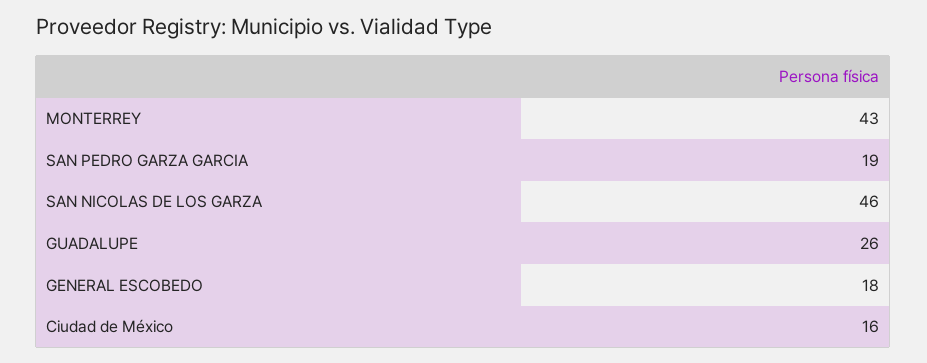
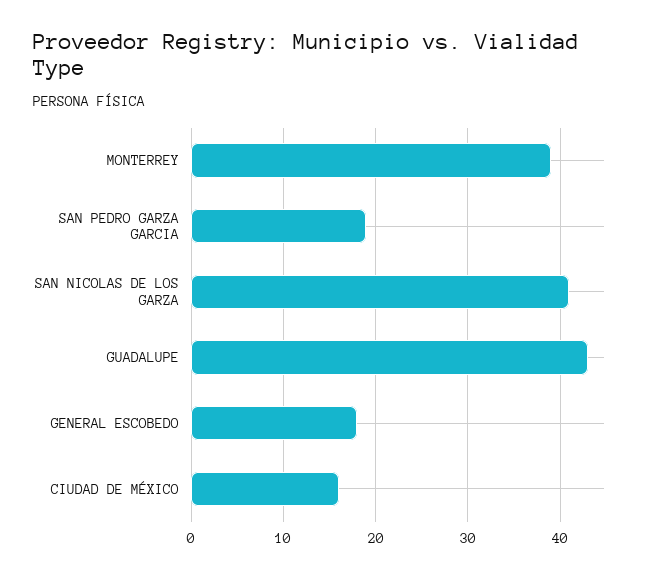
  {
-   "MONTERREY": 43,
+   "MONTERREY": 39,
    "SAN PEDRO GARZA GARCIA": 19,
-   "SAN NICOLAS DE LOS GARZA": 46,
+   "SAN NICOLAS DE LOS GARZA": 41,
-   "GUADALUPE": 26,
+   "GUADALUPE": 43,
    "GENERAL ESCOBEDO": 18,
    "Ciudad de México": 16
  }

